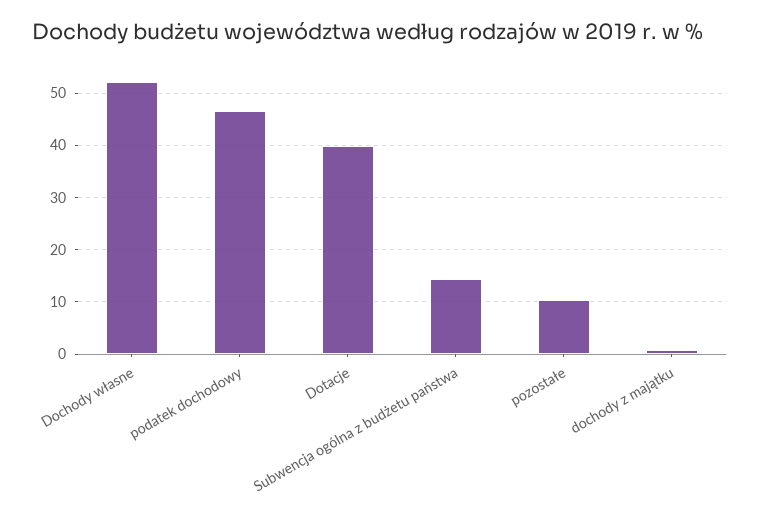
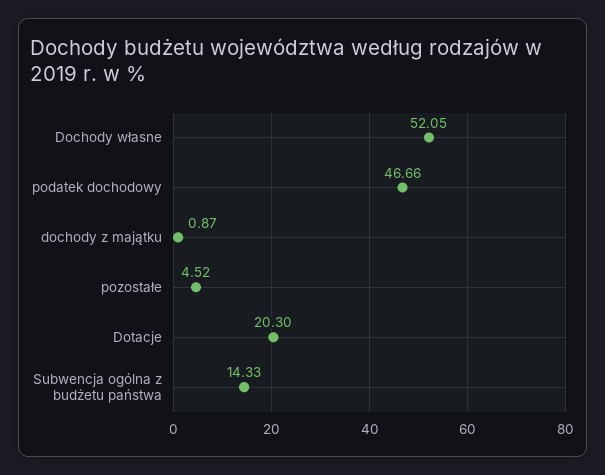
  {
    "Dochody własne": 52.05,
    "podatek dochodowy": 46.66,
-   "Dotacje": 40,
+   "Dotacje": 20.3,
    "Subwencja ogólna z budżetu państwa": 14.33,
-   "pozostałe": 10,
+   "pozostałe": 4.52,
    "dochody z majątku": 0.87
  }

